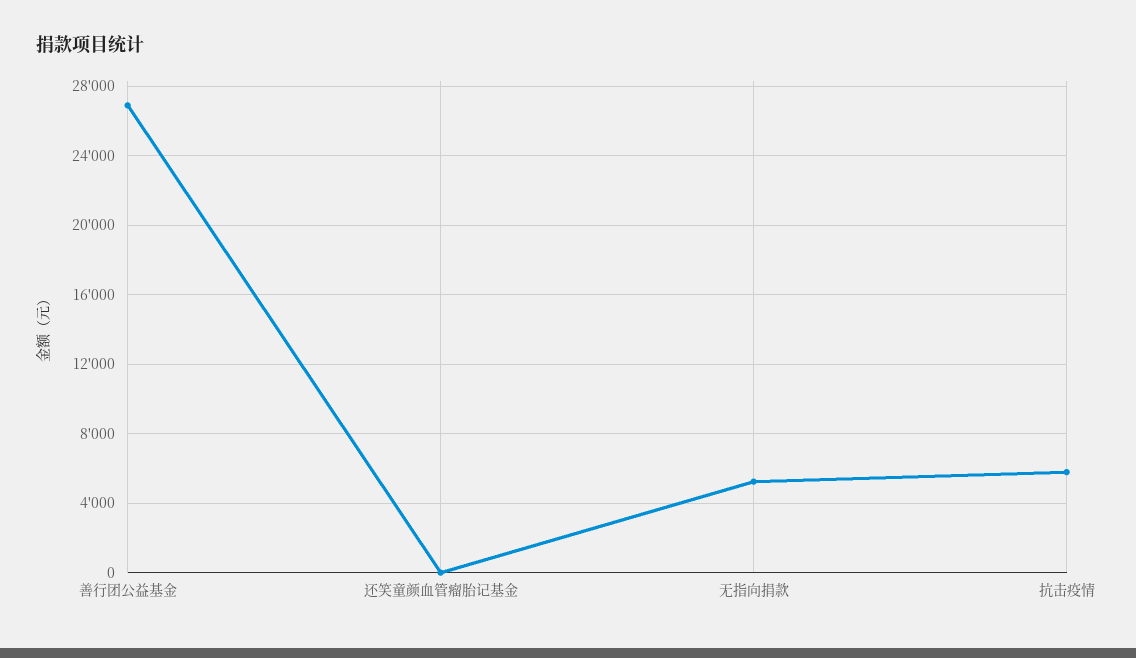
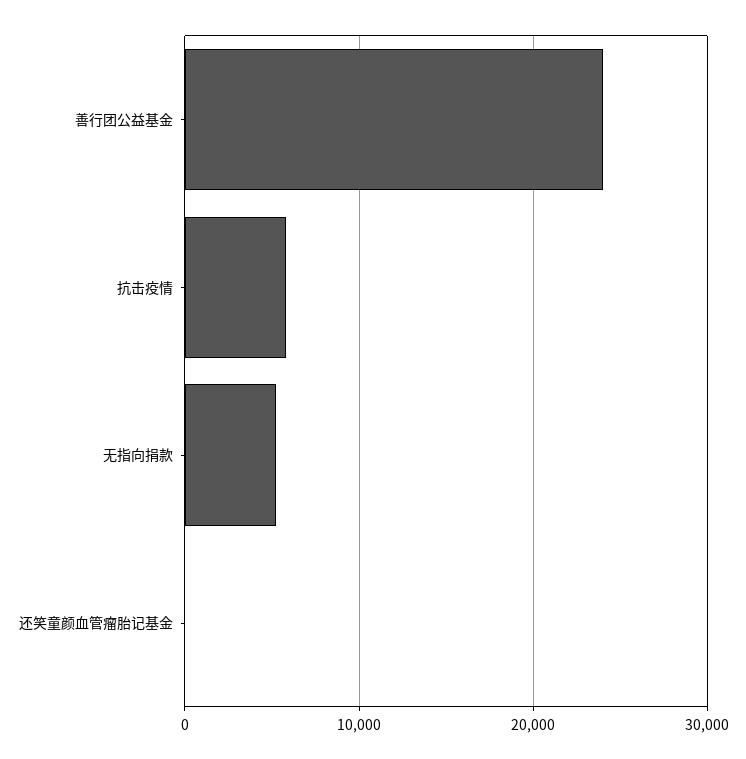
  {
-   "善行团公益基金": 27000,
+   "善行团公益基金": 24000,
    "还笑童颜血管瘤胎记基金": 0,
    "无指向捐款": 5500,
    "抗击疫情": 6000
  }

